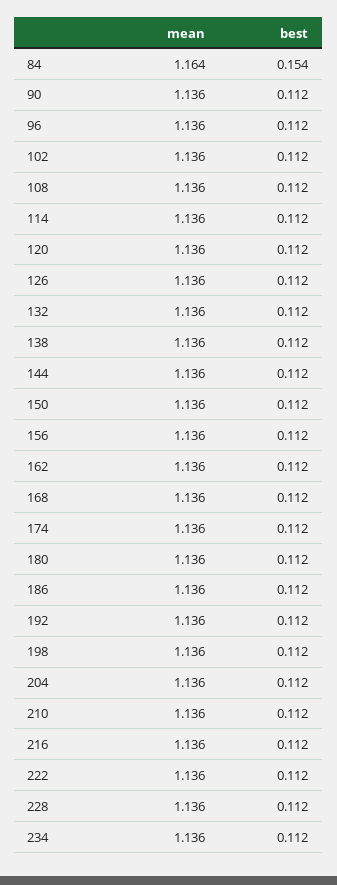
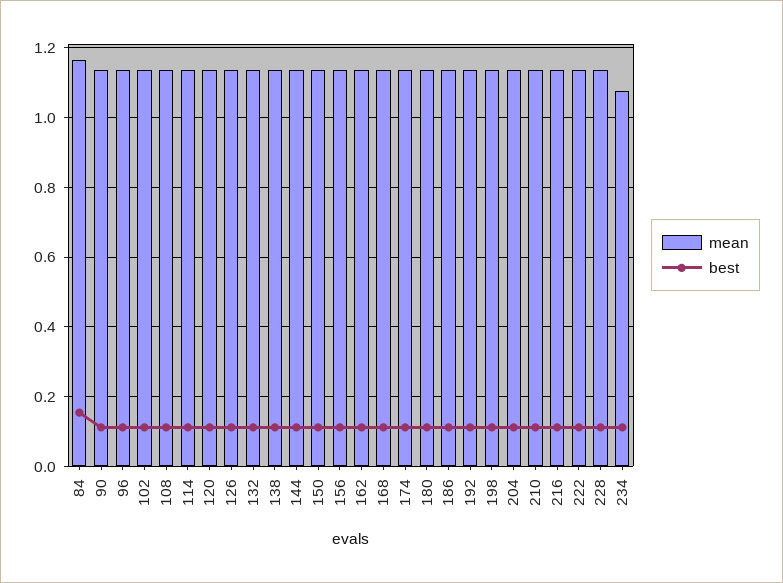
  {
    "mean": {
      "84": 1.164,
      "90": 1.136,
      "96": 1.136,
      "102": 1.136,
      "108": 1.136,
      "114": 1.136,
      "120": 1.136,
      "126": 1.136,
      "132": 1.136,
      "138": 1.136,
      "144": 1.136,
      "150": 1.136,
      "156": 1.136,
      "162": 1.136,
      "168": 1.136,
      "174": 1.136,
      "180": 1.136,
      "186": 1.136,
      "192": 1.136,
      "198": 1.136,
      "204": 1.136,
      "210": 1.136,
      "216": 1.136,
      "222": 1.136,
      "228": 1.136,
-     "234": 1.136
+     "234": 1.08
    },
    "best": {
      "84": 0.154,
      "90": 0.112,
      "96": 0.112,
      "102": 0.112,
      "108": 0.112,
      "114": 0.112,
      "120": 0.112,
      "126": 0.112,
      "132": 0.112,
      "138": 0.112,
      "144": 0.112,
      "150": 0.112,
      "156": 0.112,
      "162": 0.112,
      "168": 0.112,
      "174": 0.112,
      "180": 0.112,
      "186": 0.112,
      "192": 0.112,
      "198": 0.112,
      "204": 0.112,
      "210": 0.112,
      "216": 0.112,
      "222": 0.112,
      "228": 0.112,
      "234": 0.112
    }
  }

